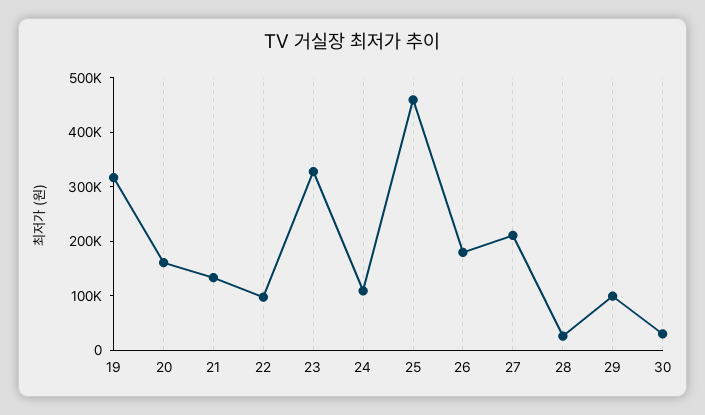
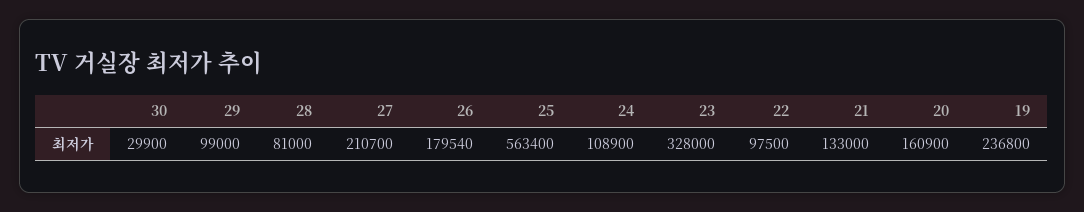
  {
-   "19": 320000,
+   "19": 236800,
    "20": 160900,
    "21": 133000,
    "22": 97500,
    "23": 328000,
    "24": 108900,
-   "25": 460000,
+   "25": 563400,
    "26": 179540,
    "27": 210700,
-   "28": 20000,
+   "28": 81000,
    "29": 99000,
    "30": 29900
  }

